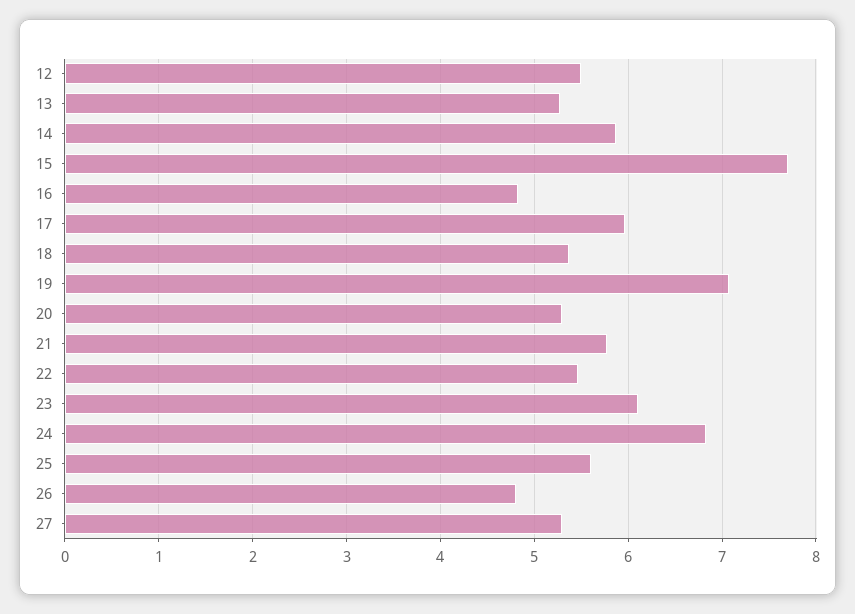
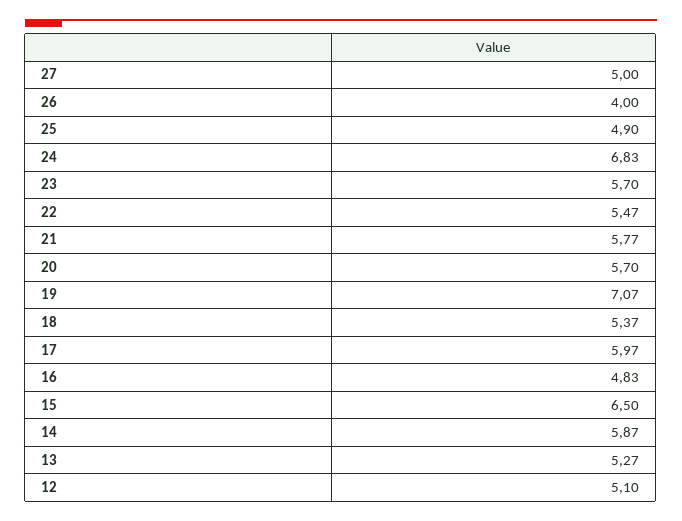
  {
-   "12": 5.5,
+   "12": 5.1,
    "13": 5.27,
    "14": 5.87,
-   "15": 7.7,
+   "15": 6.5,
    "16": 4.83,
    "17": 5.97,
    "18": 5.37,
    "19": 7.07,
-   "20": 5.3,
+   "20": 5.7,
    "21": 5.77,
    "22": 5.47,
-   "23": 6.1,
+   "23": 5.7,
    "24": 6.83,
-   "25": 5.6,
+   "25": 4.9,
-   "26": 4.8,
+   "26": 4,
-   "27": 5.3
+   "27": 5
  }

